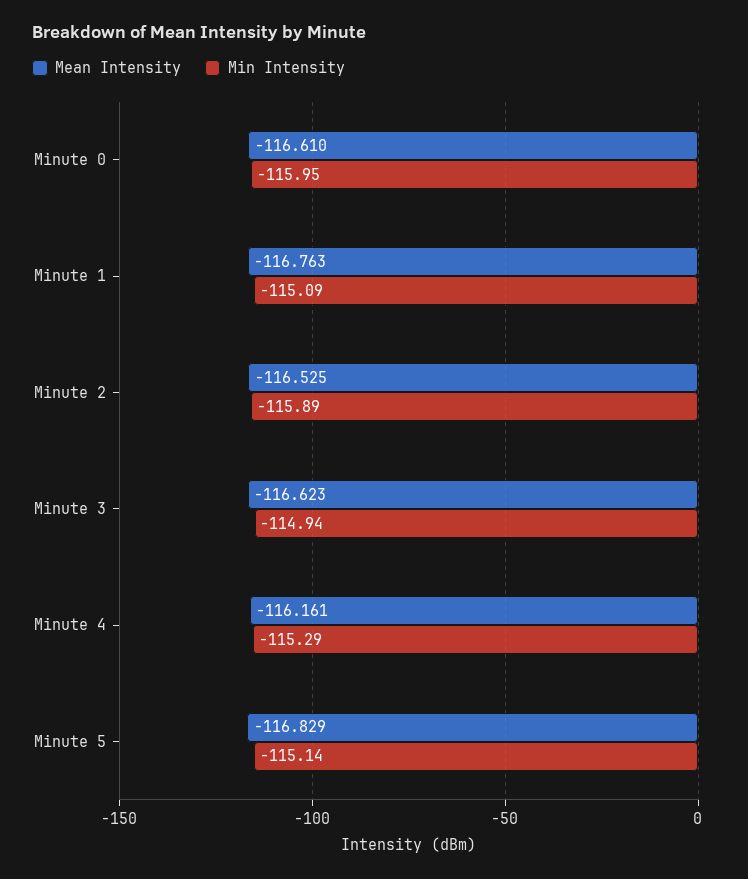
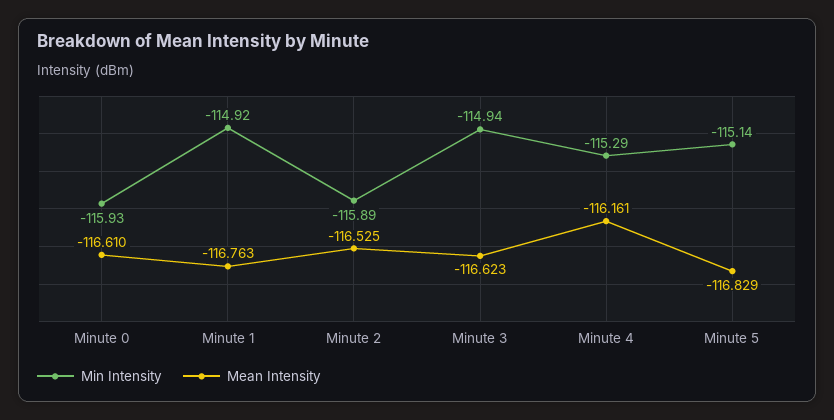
  {
    "Mean Intensity": {
      "Minute 0": -116.61,
      "Minute 1": -116.763,
      "Minute 2": -116.525,
      "Minute 3": -116.623,
      "Minute 4": -116.161,
      "Minute 5": -116.829
    },
    "Min Intensity": {
-     "Minute 0": -115.95,
+     "Minute 0": -115.93,
-     "Minute 1": -115.09,
+     "Minute 1": -114.92,
      "Minute 2": -115.89,
      "Minute 3": -114.94,
      "Minute 4": -115.29,
      "Minute 5": -115.14
    }
  }

